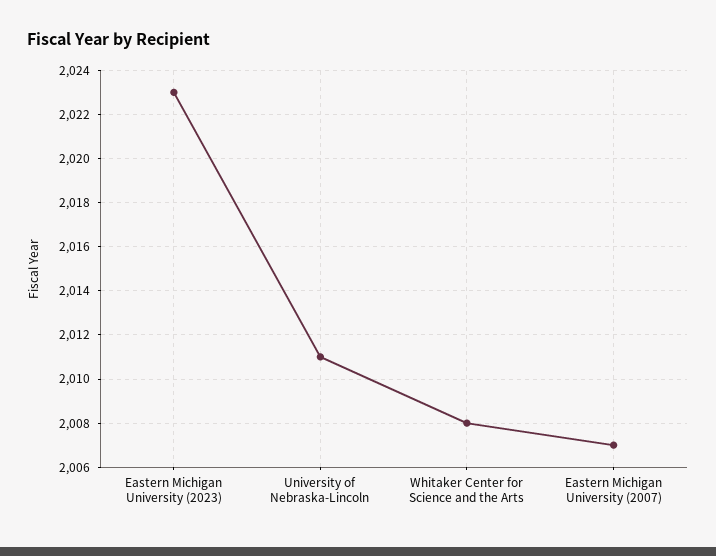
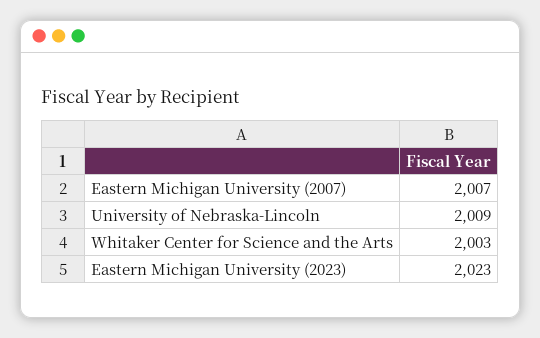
  {
    "Eastern Michigan University (2023)": 2023,
-   "University of Nebraska-Lincoln": 2011,
+   "University of Nebraska-Lincoln": 2009,
-   "Whitaker Center for Science and the Arts": 2008,
+   "Whitaker Center for Science and the Arts": 2003,
    "Eastern Michigan University (2007)": 2007
  }

